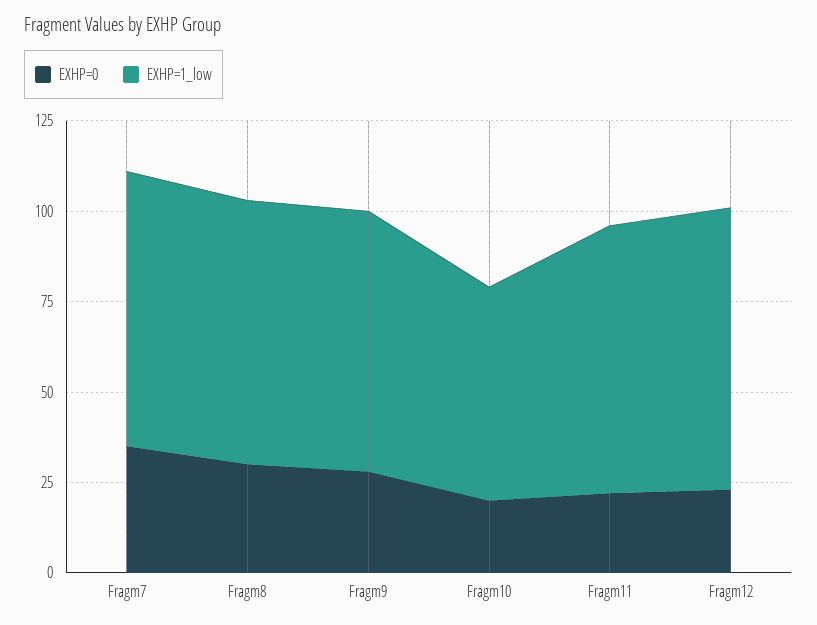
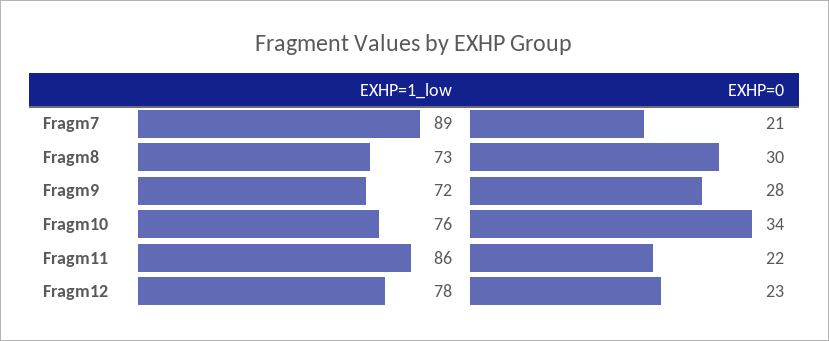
  {
    "EXHP=0": {
-     "Fragm7": 35,
+     "Fragm7": 21,
      "Fragm8": 30,
      "Fragm9": 28,
-     "Fragm10": 20,
+     "Fragm10": 34,
      "Fragm11": 22,
      "Fragm12": 23
    },
    "EXHP=1_low": {
-     "Fragm7": 75,
+     "Fragm7": 89,
      "Fragm8": 73,
      "Fragm9": 72,
-     "Fragm10": 60,
+     "Fragm10": 76,
-     "Fragm11": 75,
+     "Fragm11": 86,
      "Fragm12": 78
    }
  }

